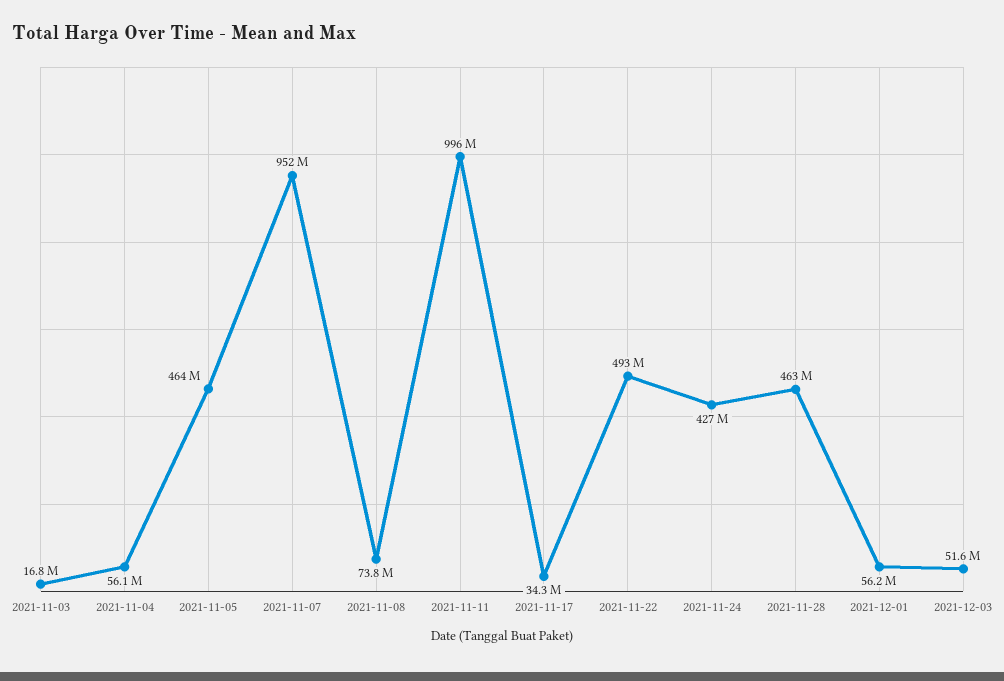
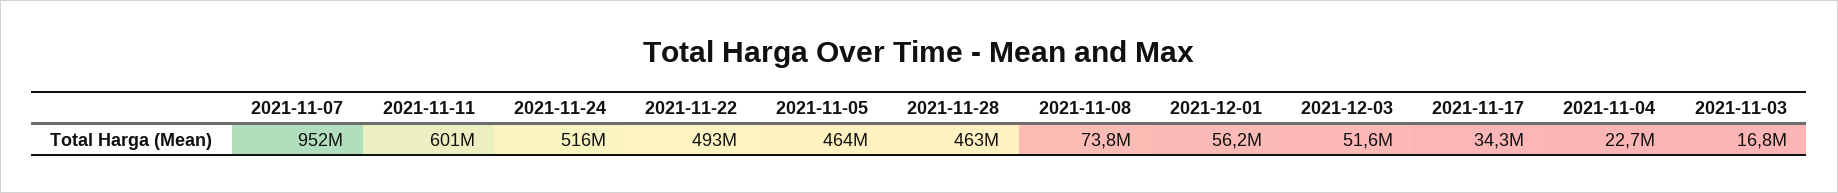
  {
    "2021-11-03": 16800000,
-   "2021-11-04": 56100000,
+   "2021-11-04": 22700000,
    "2021-11-05": 464000000,
    "2021-11-07": 952000000,
    "2021-11-08": 73800000,
-   "2021-11-11": 996000000,
+   "2021-11-11": 601000000,
    "2021-11-17": 34300000,
    "2021-11-22": 493000000,
-   "2021-11-24": 427000000,
+   "2021-11-24": 516000000,
    "2021-11-28": 463000000,
    "2021-12-01": 56200000,
    "2021-12-03": 51600000
  }

